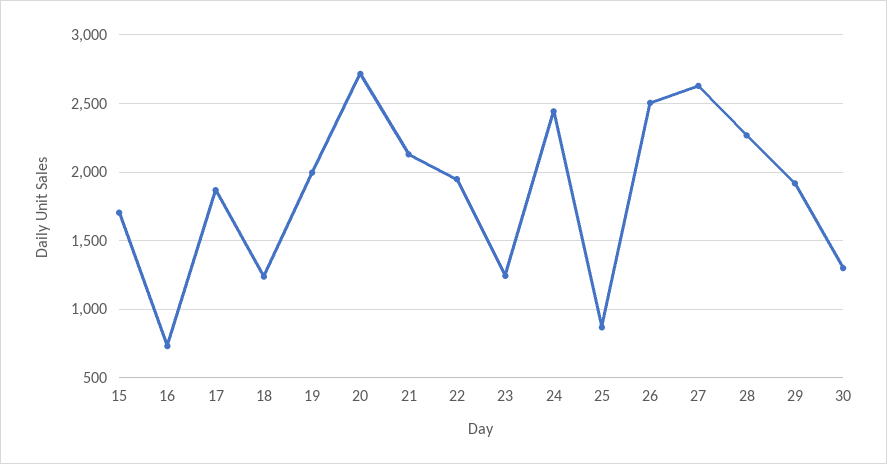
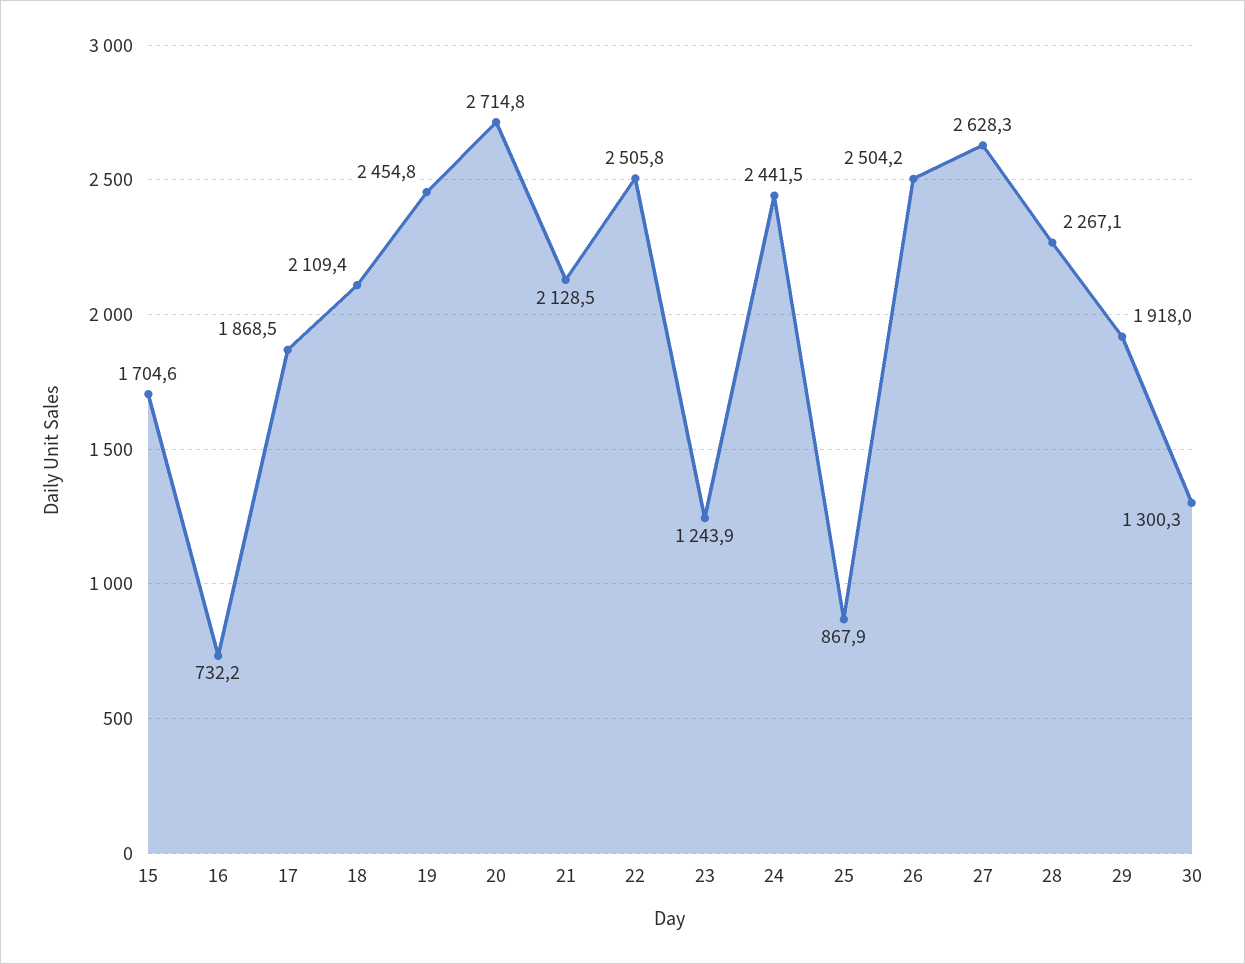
  {
    "15": 1704.6,
    "16": 732.2,
    "17": 1868.5,
-   "18": 1250,
+   "18": 2109.4,
-   "19": 2000,
+   "19": 2454.8,
    "20": 2714.8,
    "21": 2128.5,
-   "22": 1950,
+   "22": 2505.8,
    "23": 1243.9,
    "24": 2441.5,
    "25": 867.9,
    "26": 2504.2,
    "27": 2628.3,
    "28": 2267.1,
    "29": 1918,
    "30": 1300.3
  }

